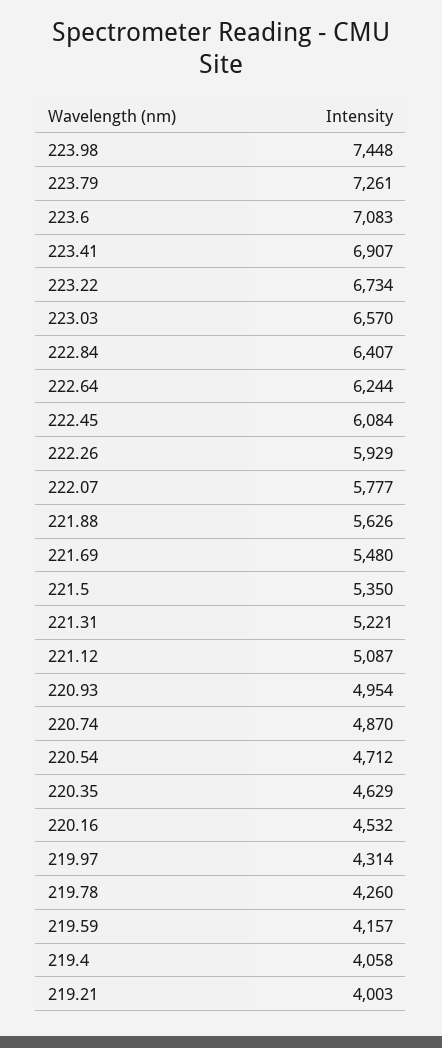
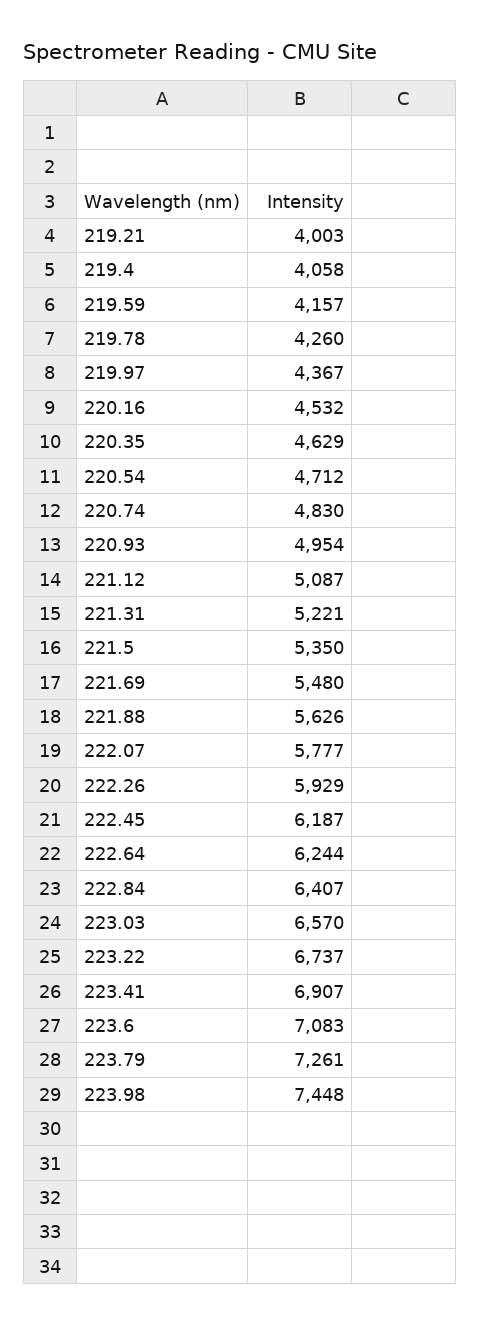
  {
    "223.98": 7448,
    "223.79": 7261,
    "223.6": 7083,
    "223.41": 6907,
-   "223.22": 6734,
+   "223.22": 6737,
    "223.03": 6570,
    "222.84": 6407,
    "222.64": 6244,
-   "222.45": 6084,
+   "222.45": 6187,
    "222.26": 5929,
    "222.07": 5777,
    "221.88": 5626,
    "221.69": 5480,
    "221.5": 5350,
    "221.31": 5221,
    "221.12": 5087,
    "220.93": 4954,
-   "220.74": 4870,
+   "220.74": 4830,
    "220.54": 4712,
    "220.35": 4629,
    "220.16": 4532,
-   "219.97": 4314,
+   "219.97": 4367,
    "219.78": 4260,
    "219.59": 4157,
    "219.4": 4058,
    "219.21": 4003
  }

